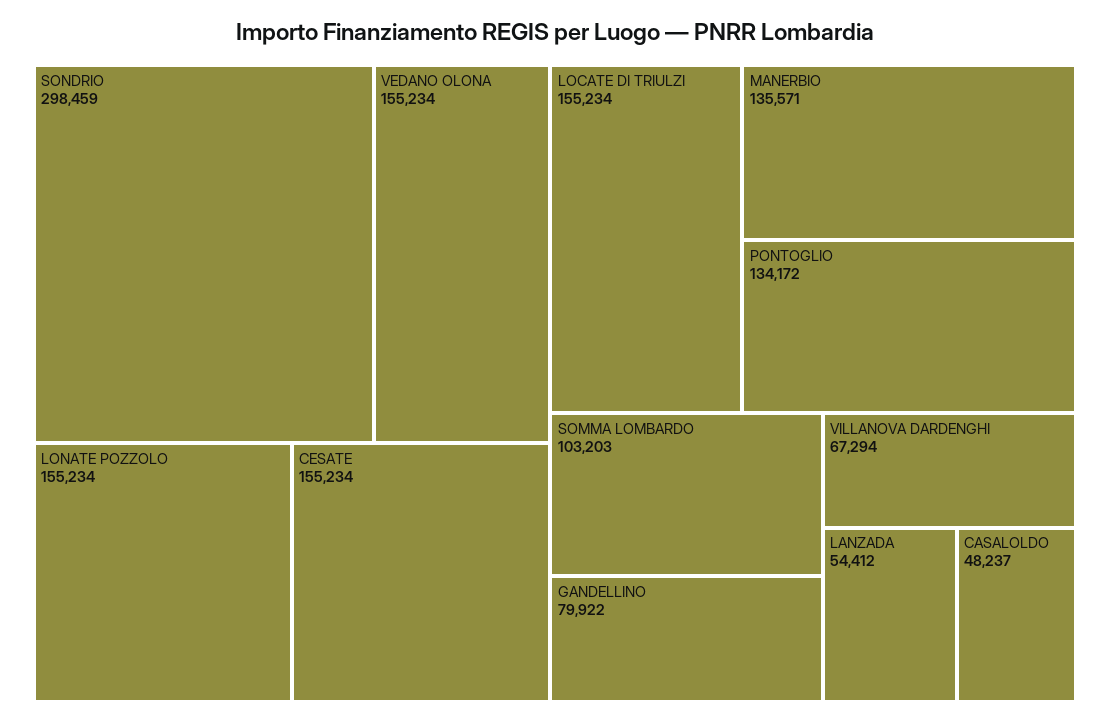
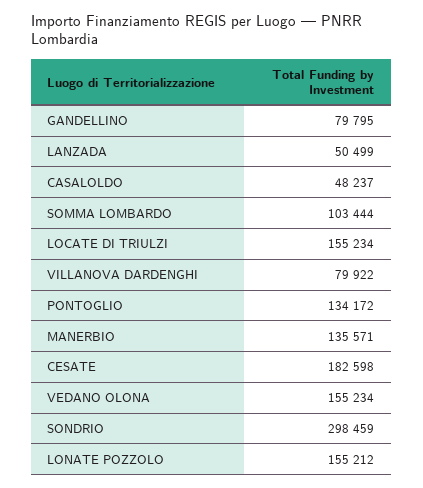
  {
    "SONDRIO": 298459,
    "VEDANO OLONA": 155234,
-   "LONATE POZZOLO": 155234,
+   "LONATE POZZOLO": 155212,
-   "CESATE": 155234,
+   "CESATE": 182598,
    "LOCATE DI TRIULZI": 155234,
    "MANERBIO": 135571,
    "PONTOGLIO": 134172,
-   "SOMMA LOMBARDO": 103203,
+   "SOMMA LOMBARDO": 103444,
-   "GANDELLINO": 79922,
+   "GANDELLINO": 79795,
-   "VILLANOVA DARDENGHI": 67294,
+   "VILLANOVA DARDENGHI": 79922,
-   "LANZADA": 54412,
+   "LANZADA": 50499,
    "CASALOLDO": 48237
  }

